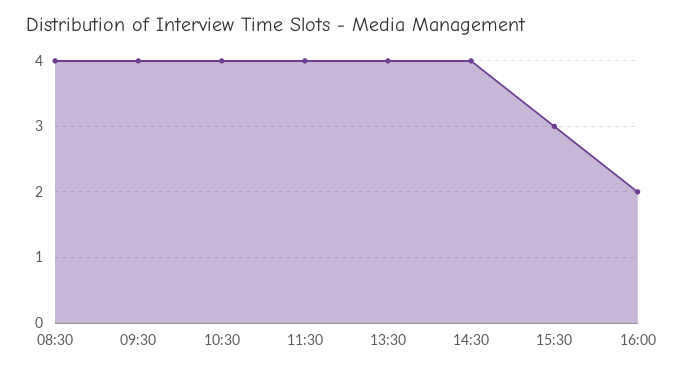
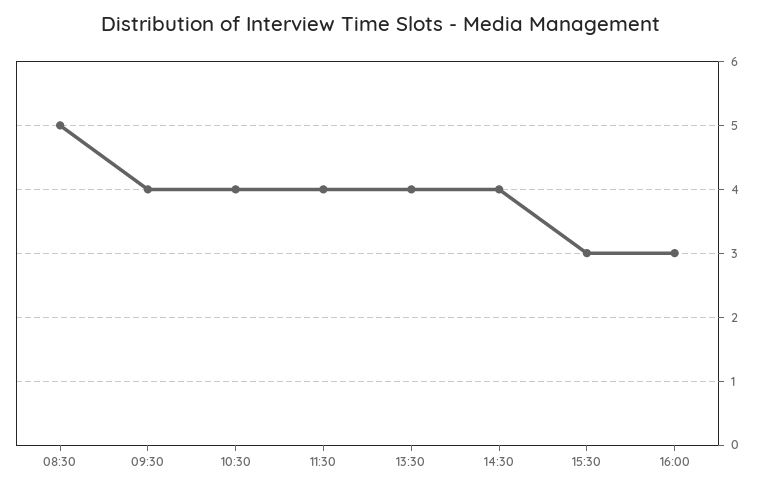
  {
-   "08:30": 4,
+   "08:30": 5,
    "09:30": 4,
    "10:30": 4,
    "11:30": 4,
    "13:30": 4,
    "14:30": 4,
    "15:30": 3,
-   "16:00": 2
+   "16:00": 3
  }

